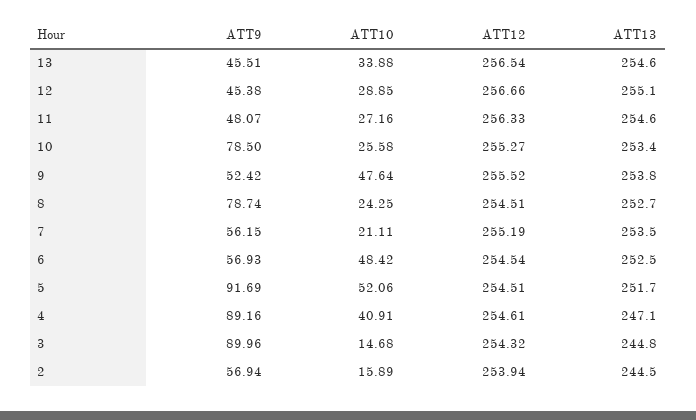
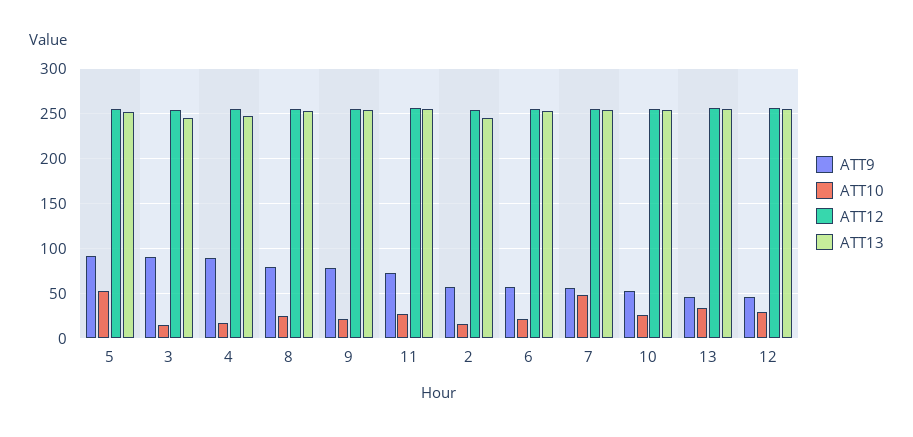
  {
    "ATT9": {
      "13": 45.51,
      "12": 45.38,
-     "11": 48.07,
+     "11": 70,
-     "10": 78.5,
+     "10": 50,
-     "9": 52.42,
+     "9": 80,
      "8": 78.74,
      "7": 56.15,
      "6": 56.93,
      "5": 91.69,
      "4": 89.16,
      "3": 89.96,
      "2": 56.94
    },
    "ATT10": {
      "13": 33.88,
      "12": 28.85,
      "11": 27.16,
      "10": 25.58,
-     "9": 47.64,
+     "9": 20,
      "8": 24.25,
-     "7": 21.11,
+     "7": 50,
-     "6": 48.42,
+     "6": 20,
      "5": 52.06,
-     "4": 40.91,
+     "4": 20,
      "3": 14.68,
      "2": 15.89
    },
    "ATT12": {
      "13": 256.54,
      "12": 256.66,
      "11": 256.33,
      "10": 255.27,
      "9": 255.52,
      "8": 254.51,
      "7": 255.19,
      "6": 254.54,
      "5": 254.51,
      "4": 254.61,
      "3": 254.32,
      "2": 253.94
    },
    "ATT13": {
      "13": 254.6,
      "12": 255.1,
      "11": 254.6,
      "10": 253.4,
      "9": 253.8,
      "8": 252.7,
      "7": 253.5,
      "6": 252.5,
      "5": 251.7,
      "4": 247.1,
      "3": 244.8,
      "2": 244.5
    }
  }

